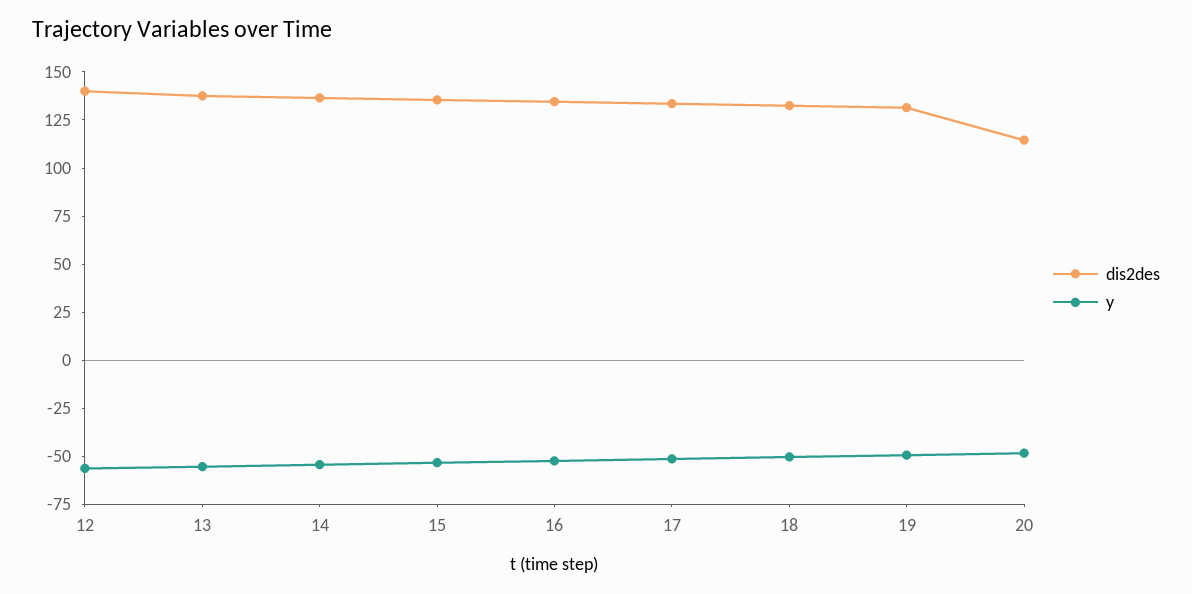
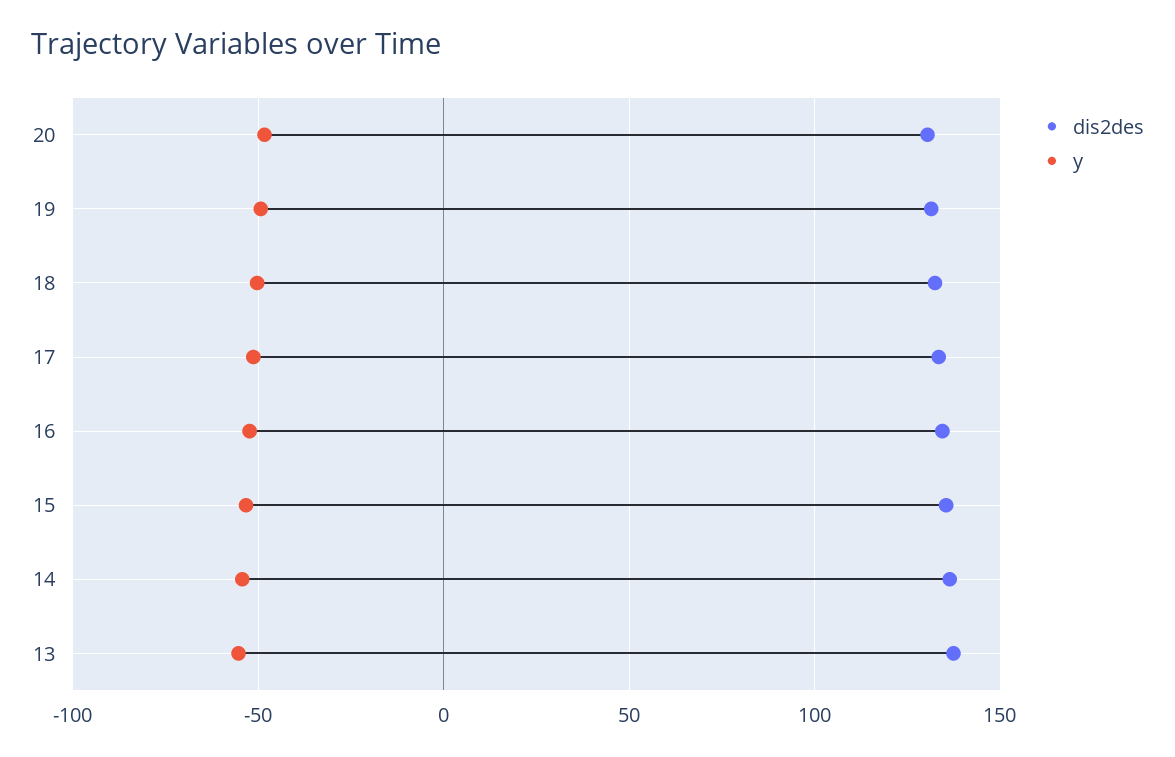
  {
    "dis2des": {
-     "12": 140,
      "13": 135,
      "14": 135,
      "15": 135,
      "16": 135,
      "17": 135,
      "18": 130,
      "19": 130,
-     "20": 115
+     "20": 130
    },
    "y": {
-     "12": -55,
      "13": -55,
      "14": -55,
      "15": -55,
      "16": -50,
      "17": -50,
      "18": -50,
      "19": -50,
      "20": -50
    }
  }

